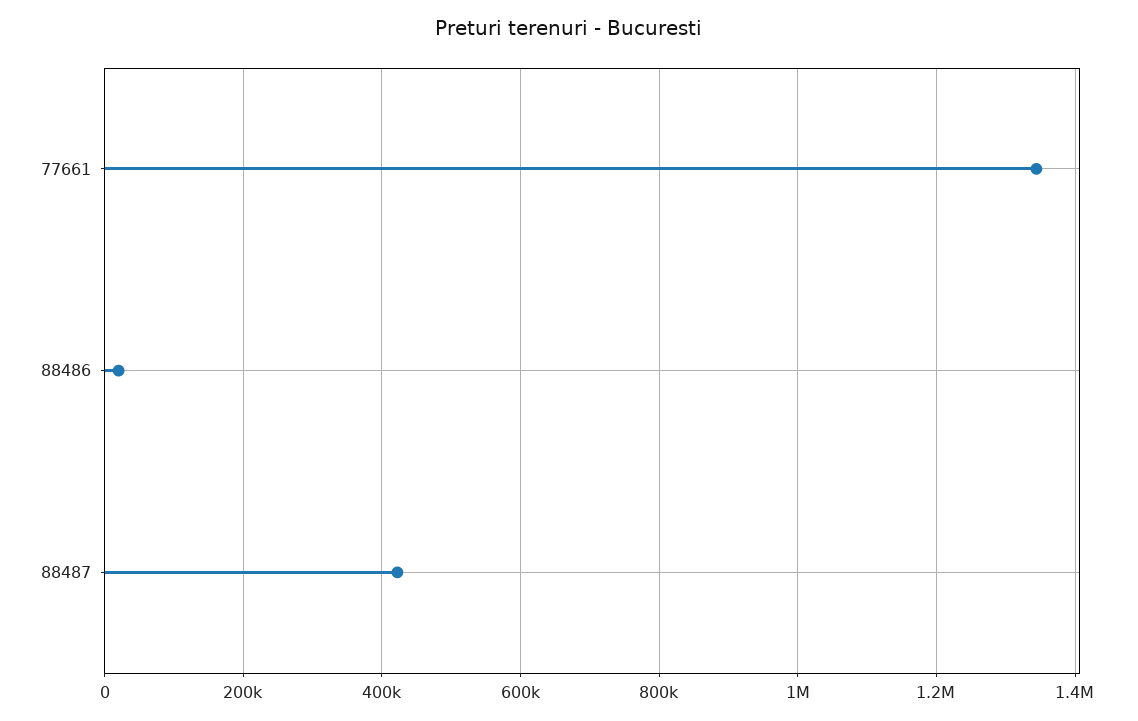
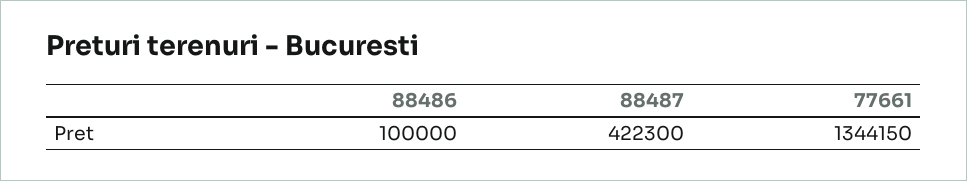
  {
    "77661": 1344150,
-   "88486": 20000,
+   "88486": 100000,
    "88487": 422300
  }

